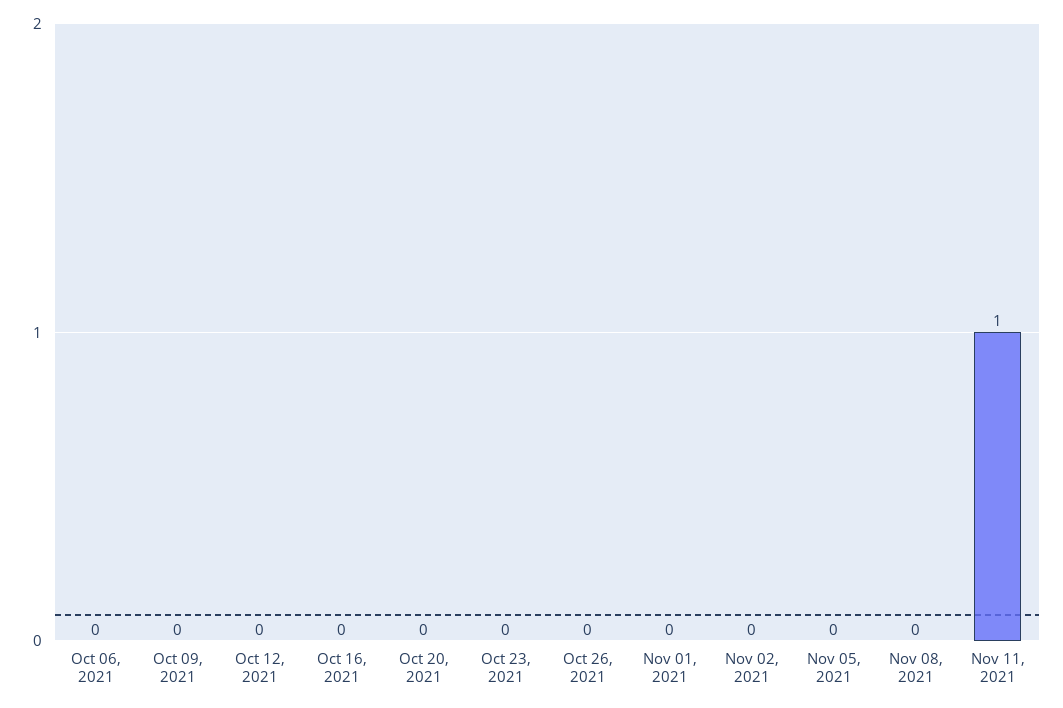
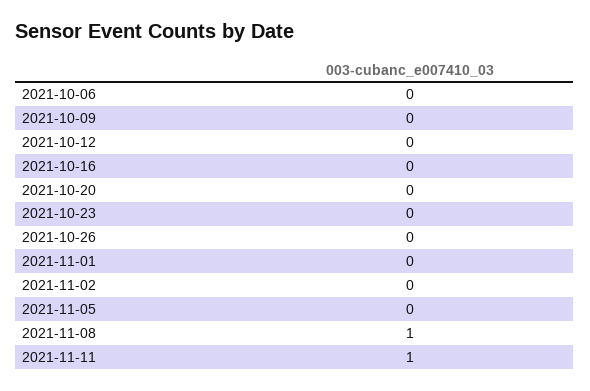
  {
    "Oct 06, 2021": 0,
    "Oct 09, 2021": 0,
    "Oct 12, 2021": 0,
    "Oct 16, 2021": 0,
    "Oct 20, 2021": 0,
    "Oct 23, 2021": 0,
    "Oct 26, 2021": 0,
    "Nov 01, 2021": 0,
    "Nov 02, 2021": 0,
    "Nov 05, 2021": 0,
-   "Nov 08, 2021": 0,
+   "Nov 08, 2021": 1,
    "Nov 11, 2021": 1
  }

